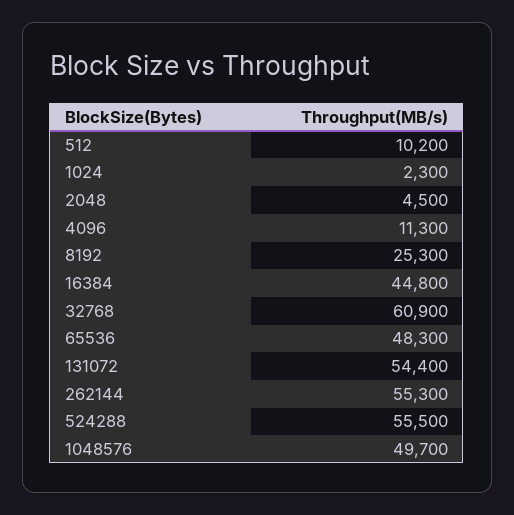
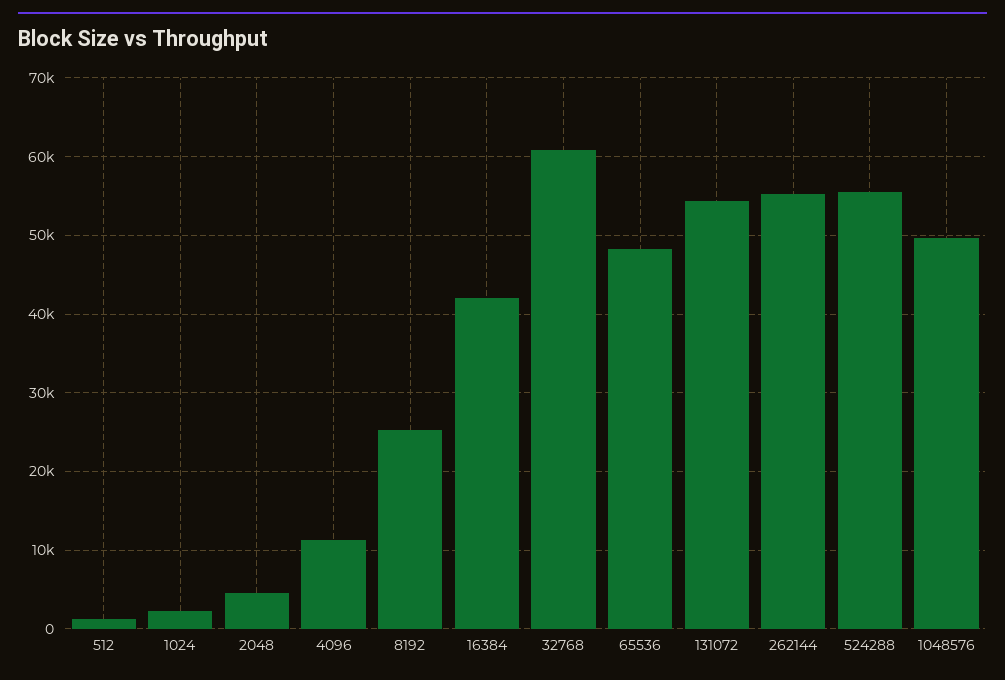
  {
-   "512": 10200,
+   "512": 1000,
    "1024": 2300,
    "2048": 4500,
    "4096": 11300,
    "8192": 25300,
-   "16384": 44800,
+   "16384": 42000,
    "32768": 60900,
    "65536": 48300,
    "131072": 54400,
    "262144": 55300,
    "524288": 55500,
    "1048576": 49700
  }

